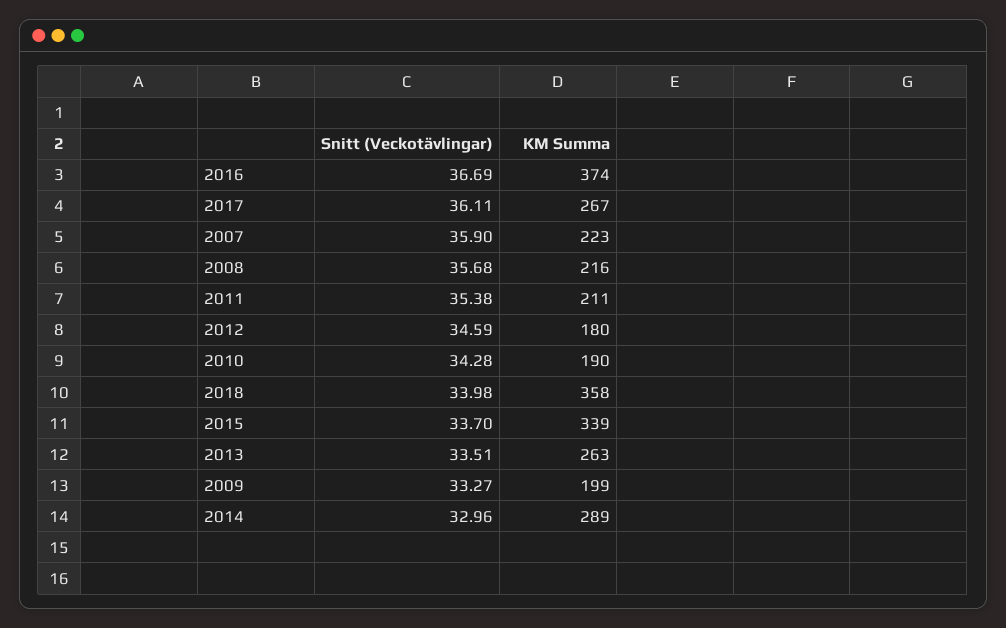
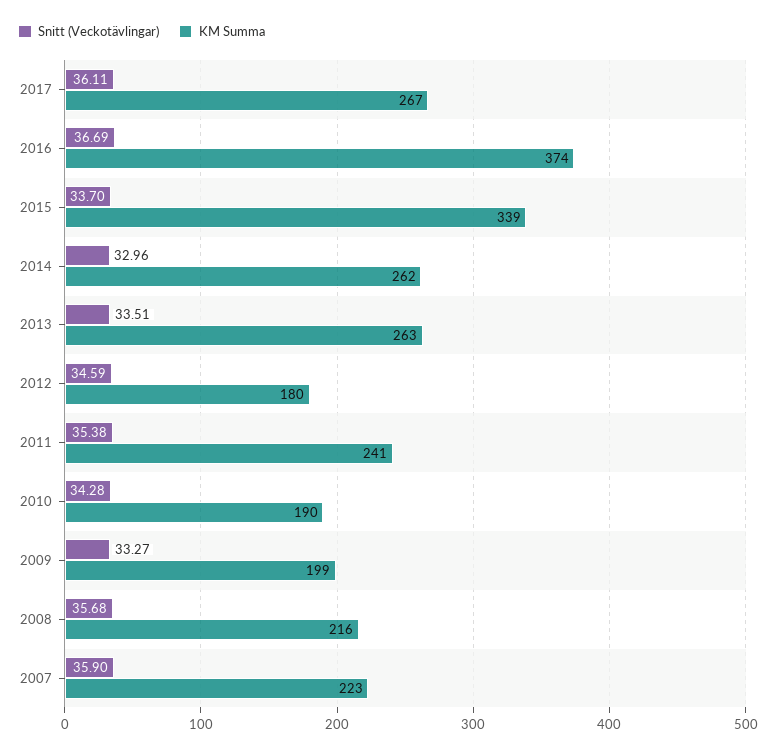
  {
    "Snitt (Veckotävlingar)": {
      "2016": 36.69,
      "2017": 36.11,
      "2007": 35.9,
      "2008": 35.68,
      "2011": 35.38,
      "2012": 34.59,
      "2010": 34.28,
-     "2018": 33.98,
      "2015": 33.7,
      "2013": 33.51,
      "2009": 33.27,
      "2014": 32.96
    },
    "KM Summa": {
      "2016": 374,
      "2017": 267,
      "2007": 223,
      "2008": 216,
-     "2011": 211,
+     "2011": 241,
      "2012": 180,
      "2010": 190,
-     "2018": 358,
      "2015": 339,
      "2013": 263,
      "2009": 199,
-     "2014": 289
+     "2014": 262
    }
  }

